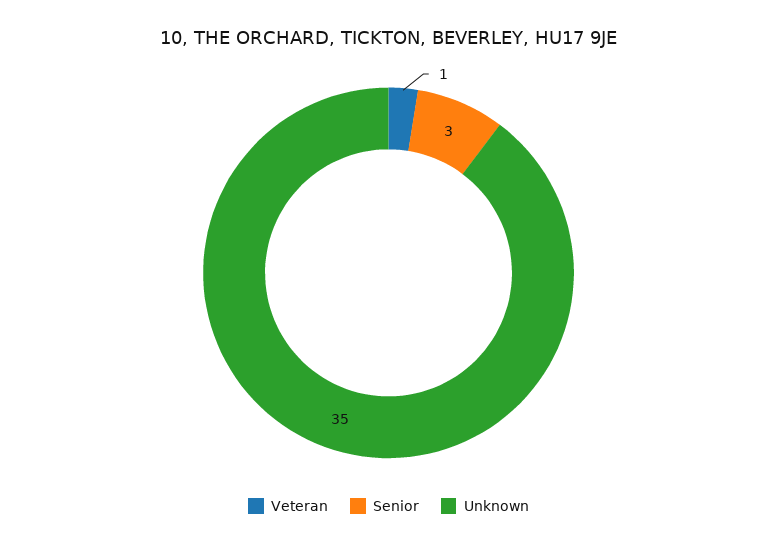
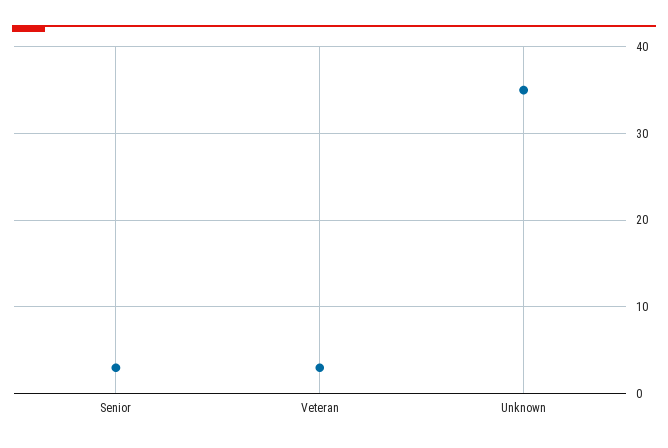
  {
-   "Veteran": 1,
+   "Veteran": 3,
    "Senior": 3,
    "Unknown": 35
  }

